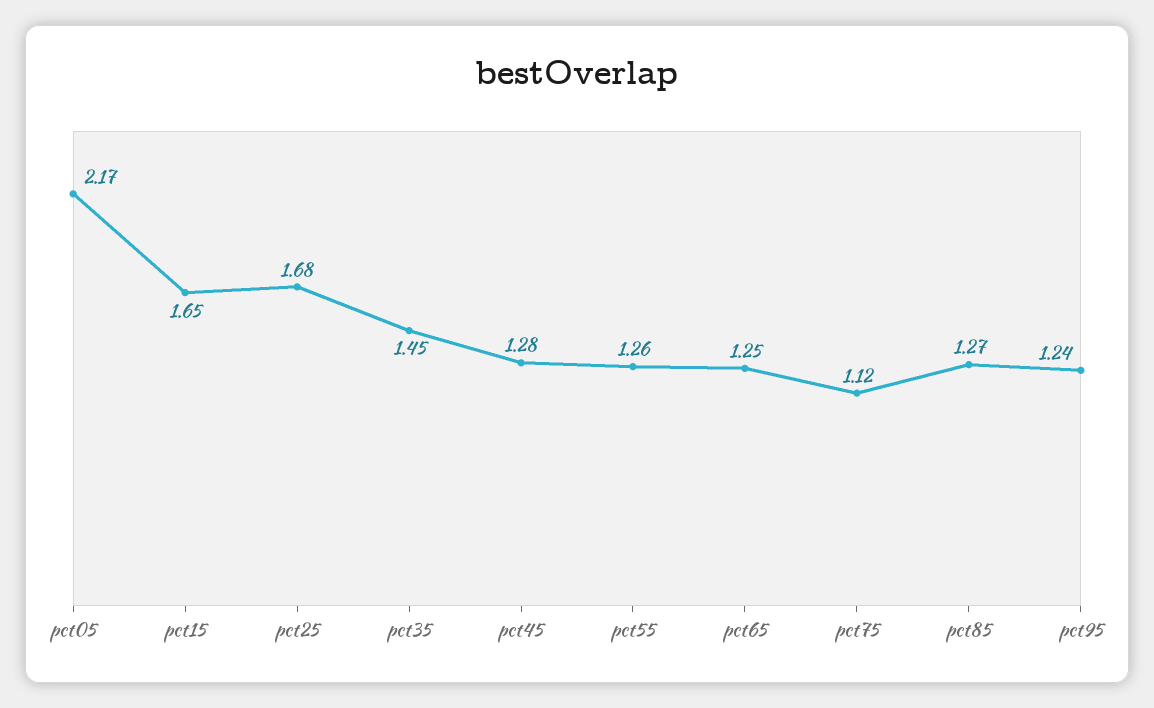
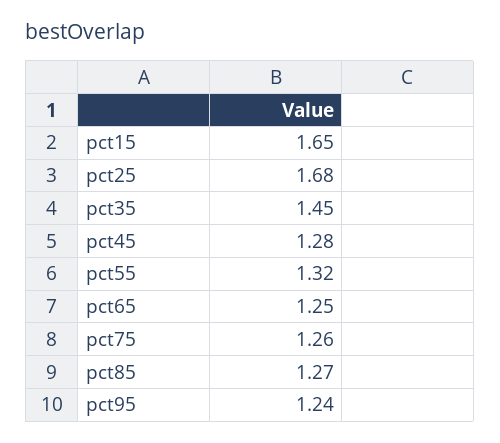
  {
-   "pct05": 2.17,
    "pct15": 1.65,
    "pct25": 1.68,
    "pct35": 1.45,
    "pct45": 1.28,
-   "pct55": 1.26,
+   "pct55": 1.32,
    "pct65": 1.25,
-   "pct75": 1.12,
+   "pct75": 1.26,
    "pct85": 1.27,
    "pct95": 1.24
  }

